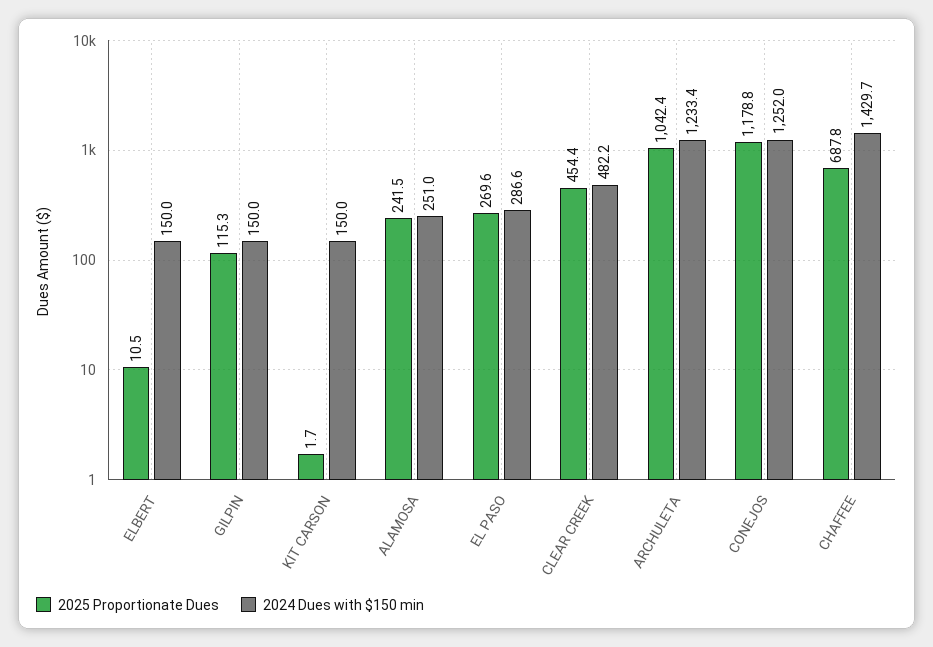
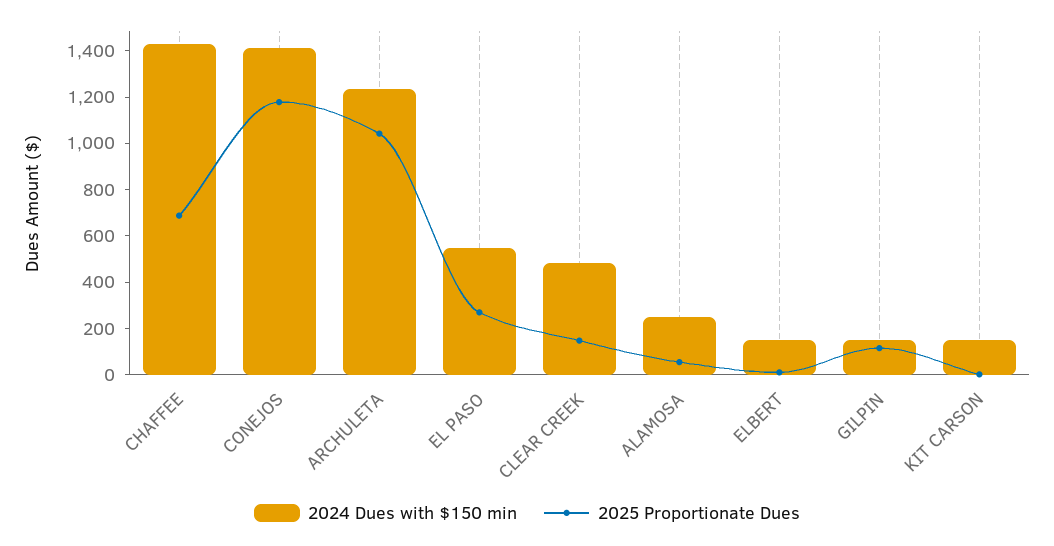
  {
    "2025 Proportionate Dues": {
      "ELBERT": 10.5,
      "GILPIN": 115.3,
      "KIT CARSON": 1.7,
-     "ALAMOSA": 241.5,
+     "ALAMOSA": 50,
      "EL PASO": 269.6,
-     "CLEAR CREEK": 454.4,
+     "CLEAR CREEK": 150,
      "ARCHULETA": 1042.4,
      "CONEJOS": 1178.8,
      "CHAFFEE": 687.8
    },
    "2024 Dues with $150 min": {
      "ELBERT": 150,
      "GILPIN": 150,
      "KIT CARSON": 150,
      "ALAMOSA": 251,
-     "EL PASO": 286.6,
+     "EL PASO": 550,
      "CLEAR CREEK": 482.2,
      "ARCHULETA": 1233.4,
-     "CONEJOS": 1252,
+     "CONEJOS": 1400,
      "CHAFFEE": 1429.7
    }
  }

